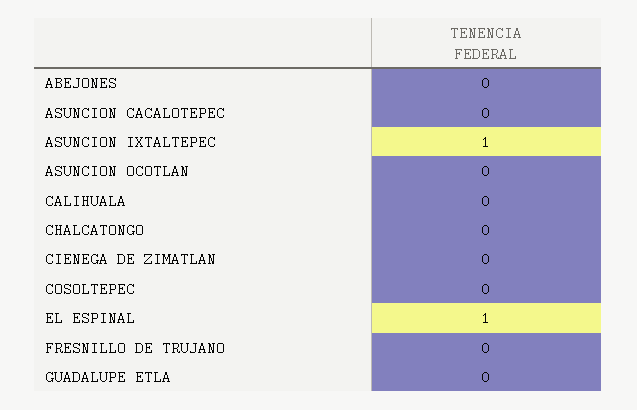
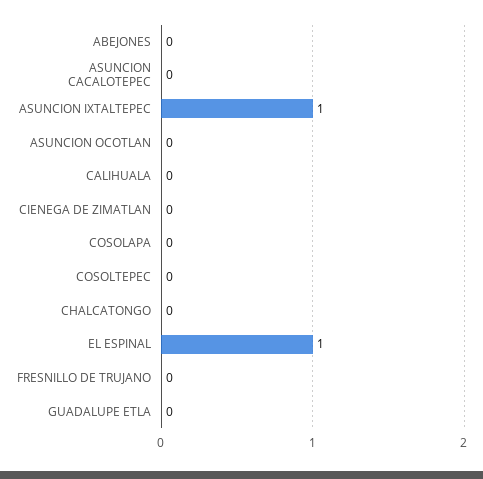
  {
    "ABEJONES": 0,
    "ASUNCION CACALOTEPEC": 0,
    "ASUNCION IXTALTEPEC": 1,
    "ASUNCION OCOTLAN": 0,
    "CALIHUALA": 0,
    "CHALCATONGO": 0,
    "CIENEGA DE ZIMATLAN": 0,
    "COSOLTEPEC": 0,
    "EL ESPINAL": 1,
    "FRESNILLO DE TRUJANO": 0,
-   "GUADALUPE ETLA": 0
+   "GUADALUPE ETLA": 0,
+   "COSOLAPA": 0
  }

